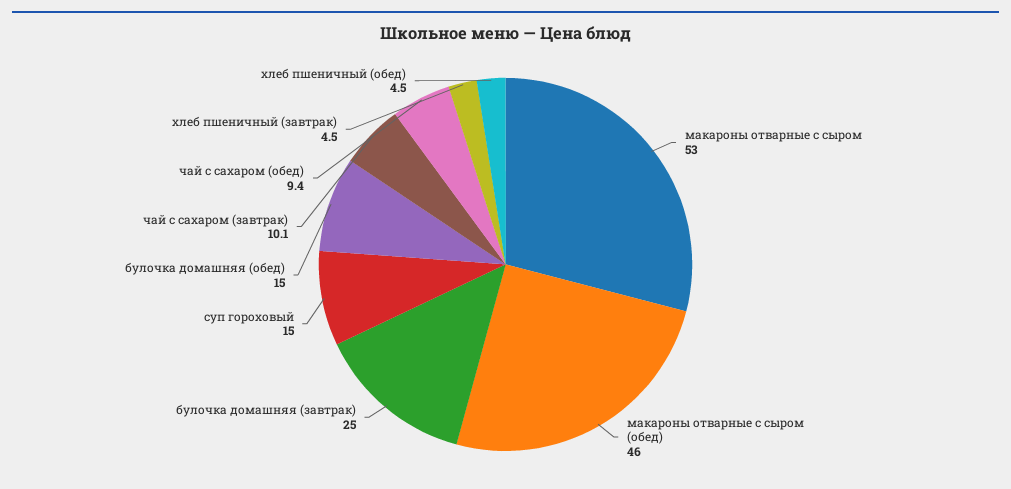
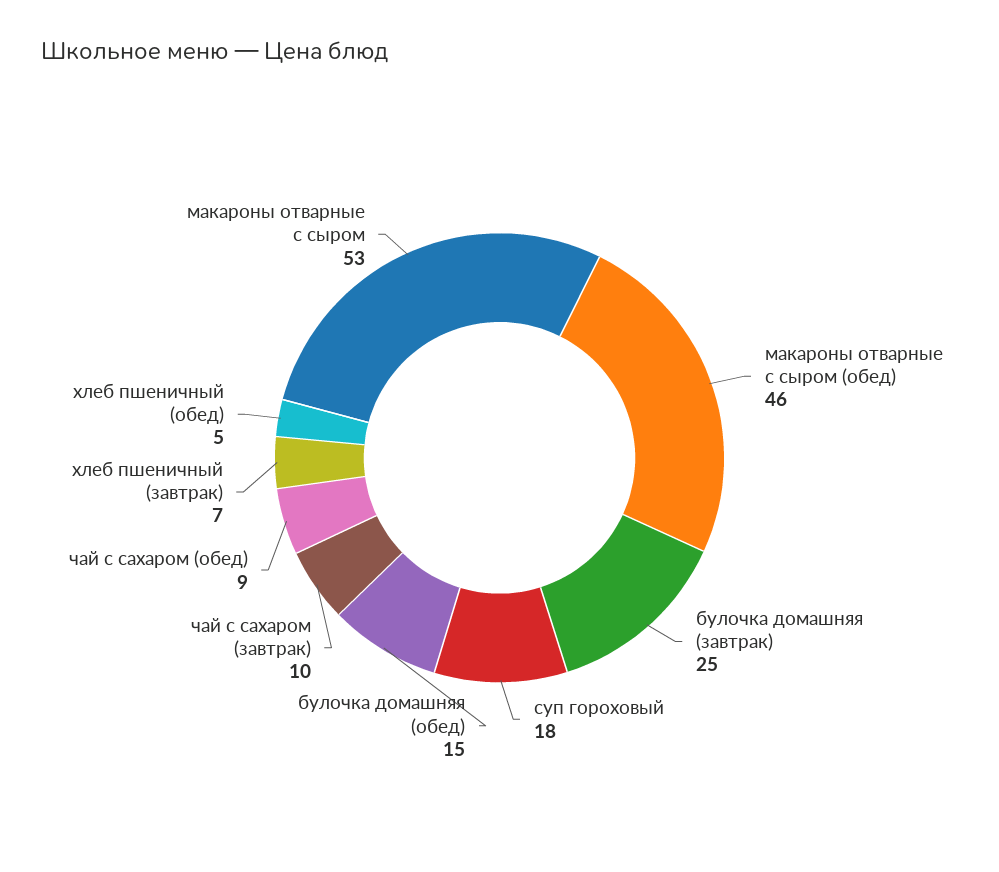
  {
    "макароны отварные с сыром": 53,
    "макароны отварные с сыром (обед)": 46,
    "булочка домашняя (завтрак)": 25,
-   "суп гороховый": 15,
+   "суп гороховый": 18,
    "булочка домашняя (обед)": 15,
    "чай с сахаром (завтрак)": 10.1,
    "чай с сахаром (обед)": 9.4,
-   "хлеб пшеничный (завтрак)": 4.5,
+   "хлеб пшеничный (завтрак)": 7,
    "хлеб пшеничный (обед)": 4.5
  }

